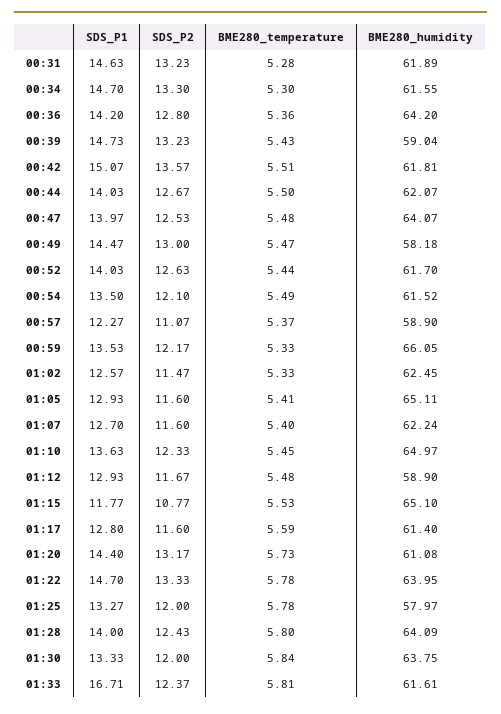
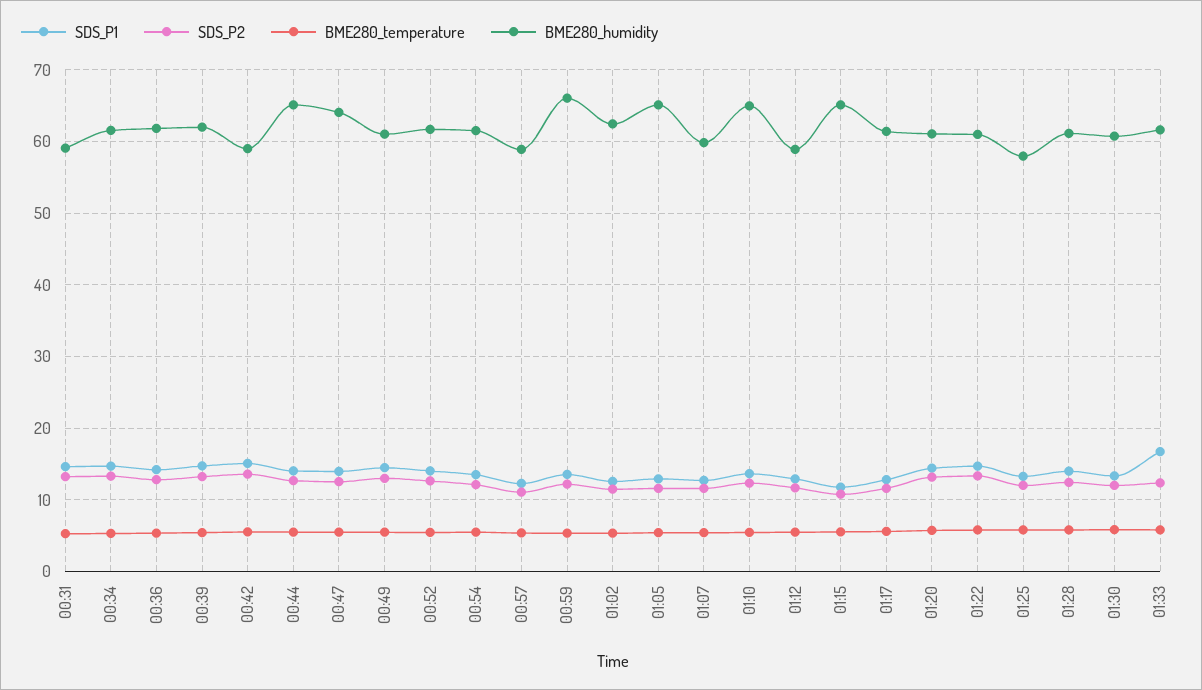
  {
    "SDS_P1": {
      "00:31": 14.63,
      "00:34": 14.7,
      "00:36": 14.2,
      "00:39": 14.73,
      "00:42": 15.07,
      "00:44": 14.03,
      "00:47": 13.97,
      "00:49": 14.47,
      "00:52": 14.03,
      "00:54": 13.5,
      "00:57": 12.27,
      "00:59": 13.53,
      "01:02": 12.57,
      "01:05": 12.93,
      "01:07": 12.7,
      "01:10": 13.63,
      "01:12": 12.93,
      "01:15": 11.77,
      "01:17": 12.8,
      "01:20": 14.4,
      "01:22": 14.7,
      "01:25": 13.27,
      "01:28": 14,
      "01:30": 13.33,
      "01:33": 16.71
    },
    "SDS_P2": {
      "00:31": 13.23,
      "00:34": 13.3,
      "00:36": 12.8,
      "00:39": 13.23,
      "00:42": 13.57,
      "00:44": 12.67,
      "00:47": 12.53,
      "00:49": 13,
      "00:52": 12.63,
      "00:54": 12.1,
      "00:57": 11.07,
      "00:59": 12.17,
      "01:02": 11.47,
      "01:05": 11.6,
      "01:07": 11.6,
      "01:10": 12.33,
      "01:12": 11.67,
      "01:15": 10.77,
      "01:17": 11.6,
      "01:20": 13.17,
      "01:22": 13.33,
      "01:25": 12,
      "01:28": 12.43,
      "01:30": 12,
      "01:33": 12.37
    },
    "BME280_temperature": {
      "00:31": 5.28,
      "00:34": 5.3,
      "00:36": 5.36,
      "00:39": 5.43,
      "00:42": 5.51,
      "00:44": 5.5,
      "00:47": 5.48,
      "00:49": 5.47,
      "00:52": 5.44,
      "00:54": 5.49,
      "00:57": 5.37,
      "00:59": 5.33,
      "01:02": 5.33,
      "01:05": 5.41,
      "01:07": 5.4,
      "01:10": 5.45,
      "01:12": 5.48,
      "01:15": 5.53,
      "01:17": 5.59,
      "01:20": 5.73,
      "01:22": 5.78,
      "01:25": 5.78,
      "01:28": 5.8,
      "01:30": 5.84,
      "01:33": 5.81
    },
    "BME280_humidity": {
-     "00:31": 61.89,
+     "00:31": 59,
      "00:34": 61.55,
-     "00:36": 64.2,
+     "00:36": 62,
-     "00:39": 59.04,
+     "00:39": 62,
-     "00:42": 61.81,
+     "00:42": 59,
-     "00:44": 62.07,
+     "00:44": 65,
      "00:47": 64.07,
-     "00:49": 58.18,
+     "00:49": 61,
      "00:52": 61.7,
      "00:54": 61.52,
      "00:57": 58.9,
      "00:59": 66.05,
      "01:02": 62.45,
      "01:05": 65.11,
-     "01:07": 62.24,
+     "01:07": 60,
      "01:10": 64.97,
      "01:12": 58.9,
      "01:15": 65.1,
      "01:17": 61.4,
      "01:20": 61.08,
-     "01:22": 63.95,
+     "01:22": 61,
      "01:25": 57.97,
-     "01:28": 64.09,
+     "01:28": 61,
-     "01:30": 63.75,
+     "01:30": 61,
      "01:33": 61.61
    }
  }

